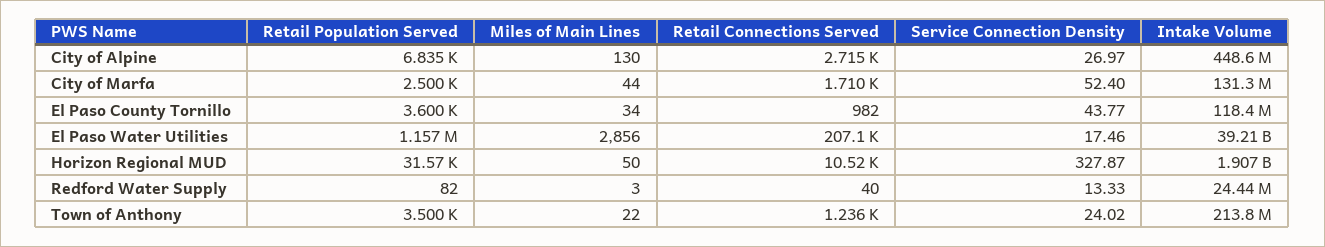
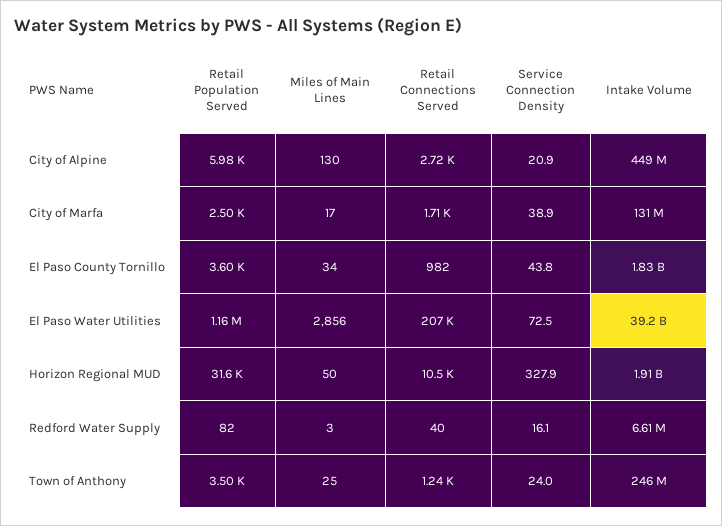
  {
    "Retail Population Served": {
-     "City of Alpine": 6835,
+     "City of Alpine": 5980,
      "City of Marfa": 2500,
      "El Paso County Tornillo": 3600,
      "El Paso Water Utilities": 1157000,
      "Horizon Regional MUD": 31570,
      "Redford Water Supply": 82,
      "Town of Anthony": 3500
    },
    "Miles of Main Lines": {
      "City of Alpine": 130,
-     "City of Marfa": 44,
+     "City of Marfa": 17,
      "El Paso County Tornillo": 34,
      "El Paso Water Utilities": 2856,
      "Horizon Regional MUD": 50,
      "Redford Water Supply": 3,
-     "Town of Anthony": 22
+     "Town of Anthony": 25
    },
    "Retail Connections Served": {
      "City of Alpine": 2715,
      "City of Marfa": 1710,
      "El Paso County Tornillo": 982,
      "El Paso Water Utilities": 207100,
      "Horizon Regional MUD": 10520,
      "Redford Water Supply": 40,
      "Town of Anthony": 1236
    },
    "Service Connection Density": {
-     "City of Alpine": 26.97,
+     "City of Alpine": 20.9,
-     "City of Marfa": 52.4,
+     "City of Marfa": 38.9,
      "El Paso County Tornillo": 43.77,
-     "El Paso Water Utilities": 17.46,
+     "El Paso Water Utilities": 72.5,
      "Horizon Regional MUD": 327.87,
-     "Redford Water Supply": 13.33,
+     "Redford Water Supply": 16.1,
      "Town of Anthony": 24.02
    },
    "Intake Volume": {
      "City of Alpine": 448600000,
      "City of Marfa": 131300000,
-     "El Paso County Tornillo": 118400000,
+     "El Paso County Tornillo": 1830000000,
      "El Paso Water Utilities": 39210000000,
      "Horizon Regional MUD": 1907000000,
-     "Redford Water Supply": 24440000,
+     "Redford Water Supply": 6610000,
-     "Town of Anthony": 213800000
+     "Town of Anthony": 246000000
    }
  }

